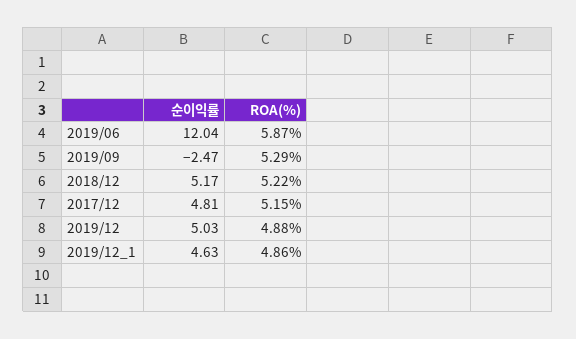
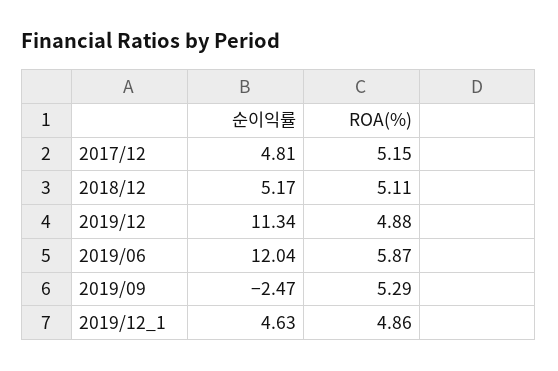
  {
    "순이익률": {
      "2019/06": 12.04,
      "2019/09": -2.47,
      "2018/12": 5.17,
      "2017/12": 4.81,
-     "2019/12": 5.03,
+     "2019/12": 11.34,
      "2019/12_1": 4.63
    },
    "ROA(%)": {
      "2019/06": 5.87,
      "2019/09": 5.29,
-     "2018/12": 5.22,
+     "2018/12": 5.11,
      "2017/12": 5.15,
      "2019/12": 4.88,
      "2019/12_1": 4.86
    }
  }

